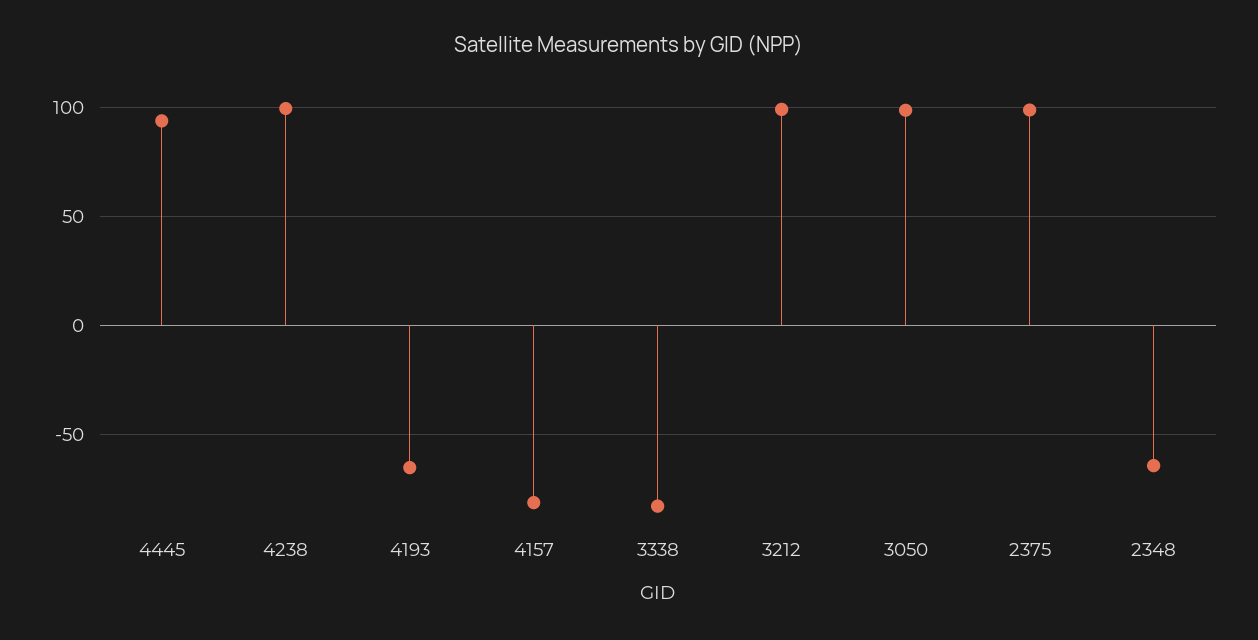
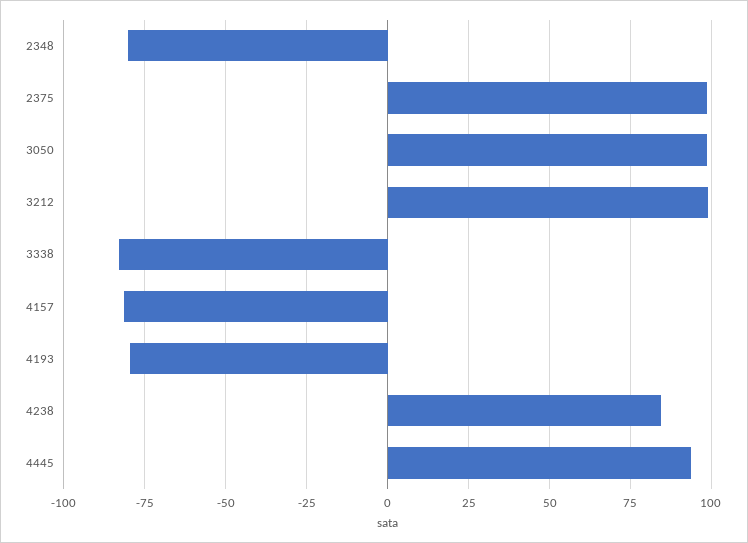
  {
    "4445": 95,
-   "4238": 100,
+   "4238": 85,
-   "4193": -65,
+   "4193": -80,
    "4157": -82.5,
    "3338": -82.5,
    "3212": 100,
    "3050": 97.5,
    "2375": 100,
-   "2348": -65
+   "2348": -80
  }

